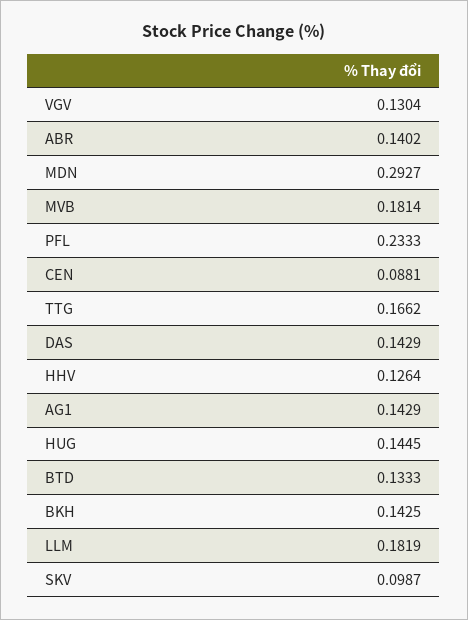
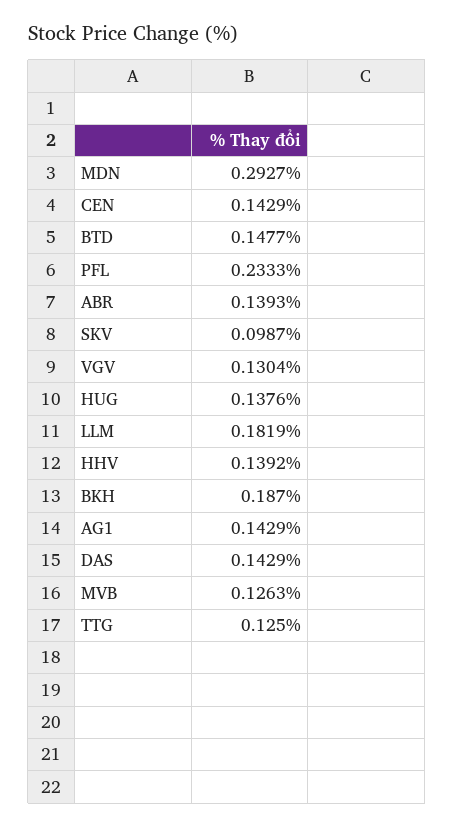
  {
    "VGV": 0.1304,
-   "ABR": 0.1402,
+   "ABR": 0.1393,
    "MDN": 0.2927,
-   "MVB": 0.1814,
+   "MVB": 0.1263,
    "PFL": 0.2333,
-   "CEN": 0.0881,
+   "CEN": 0.1429,
-   "TTG": 0.1662,
+   "TTG": 0.125,
    "DAS": 0.1429,
-   "HHV": 0.1264,
+   "HHV": 0.1392,
    "AG1": 0.1429,
-   "HUG": 0.1445,
+   "HUG": 0.1376,
-   "BTD": 0.1333,
+   "BTD": 0.1477,
-   "BKH": 0.1425,
+   "BKH": 0.187,
    "LLM": 0.1819,
    "SKV": 0.0987
  }

